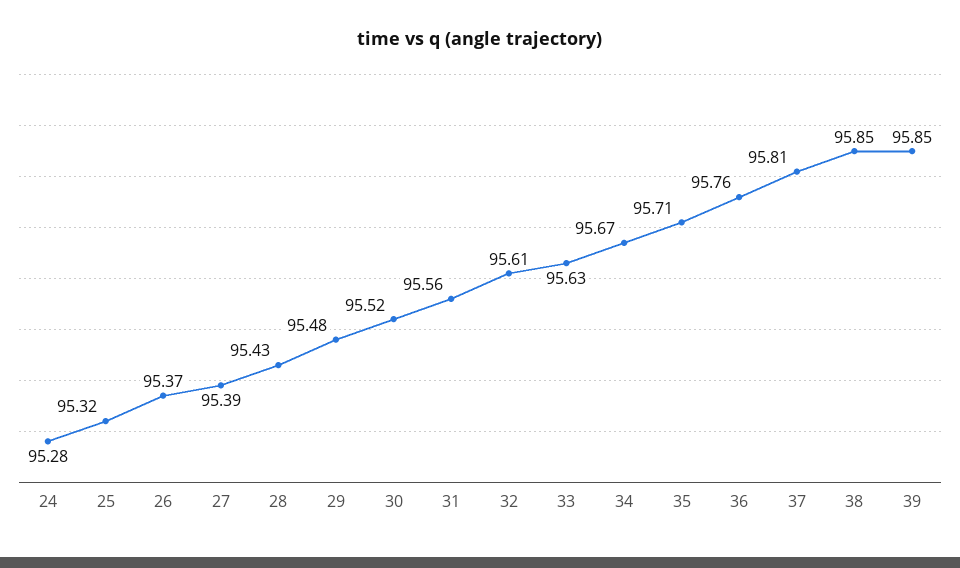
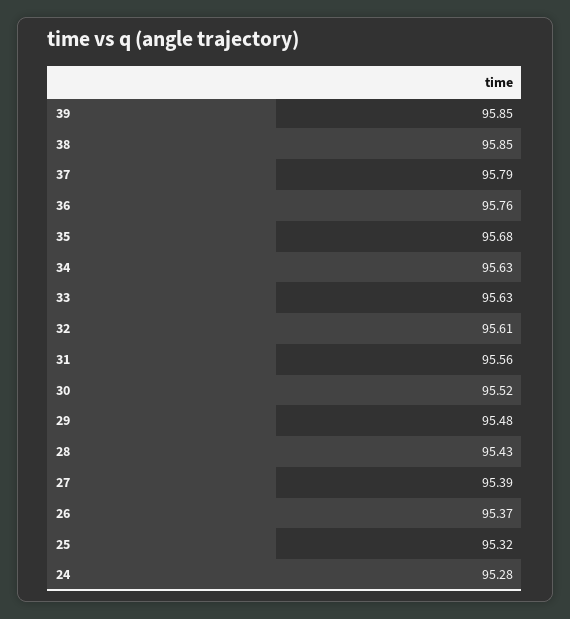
  {
    "24": 95.28,
    "25": 95.32,
    "26": 95.37,
    "27": 95.39,
    "28": 95.43,
    "29": 95.48,
    "30": 95.52,
    "31": 95.56,
    "32": 95.61,
    "33": 95.63,
-   "34": 95.67,
+   "34": 95.63,
-   "35": 95.71,
+   "35": 95.68,
    "36": 95.76,
-   "37": 95.81,
+   "37": 95.79,
    "38": 95.85,
    "39": 95.85
  }

